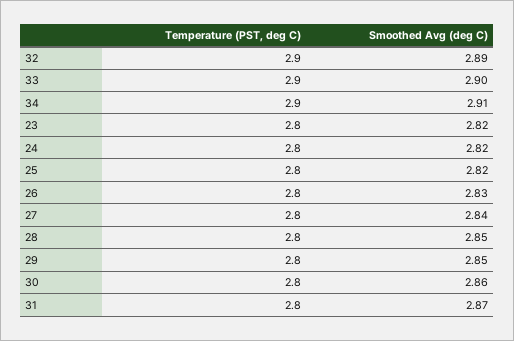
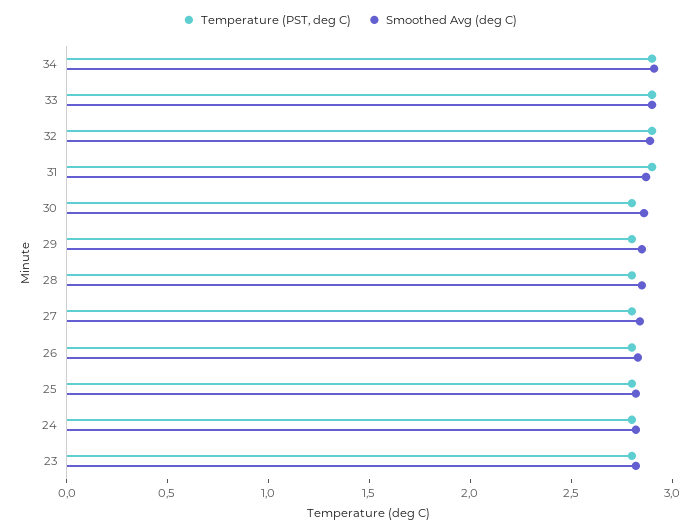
  {
    "Temperature (PST, deg C)": {
      "32": 2.9,
      "33": 2.9,
      "34": 2.9,
      "23": 2.8,
      "24": 2.8,
      "25": 2.8,
      "26": 2.8,
      "27": 2.8,
      "28": 2.8,
      "29": 2.8,
      "30": 2.8,
-     "31": 2.8
+     "31": 2.9
    },
    "Smoothed Avg (deg C)": {
      "32": 2.89,
      "33": 2.9,
      "34": 2.91,
      "23": 2.82,
      "24": 2.82,
      "25": 2.82,
      "26": 2.83,
      "27": 2.84,
      "28": 2.85,
      "29": 2.85,
      "30": 2.86,
      "31": 2.87
    }
  }

